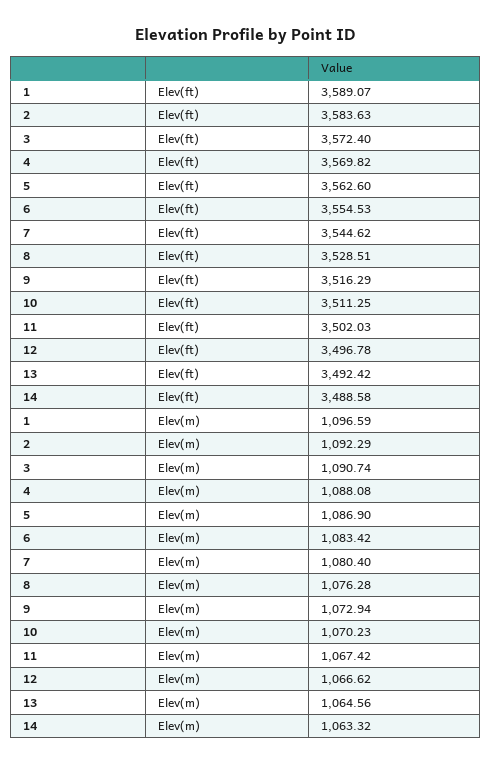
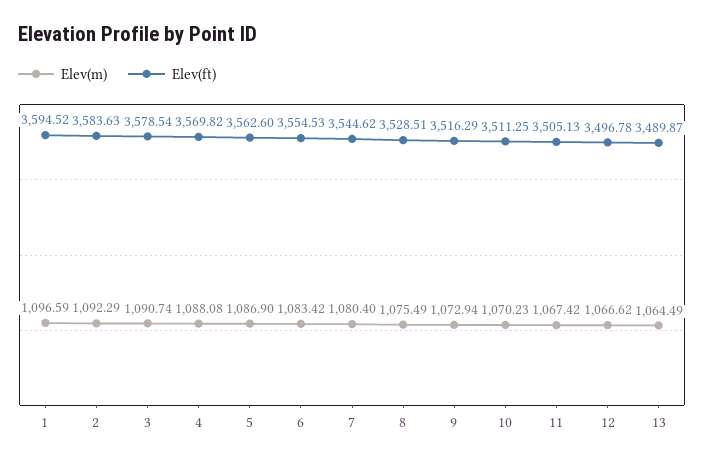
  {
    "Elev(ft)": {
-     "1": 3589.07,
+     "1": 3594.52,
      "2": 3583.63,
-     "3": 3572.4,
+     "3": 3578.54,
      "4": 3569.82,
      "5": 3562.6,
      "6": 3554.53,
      "7": 3544.62,
      "8": 3528.51,
      "9": 3516.29,
      "10": 3511.25,
-     "11": 3502.03,
+     "11": 3505.13,
      "12": 3496.78,
-     "13": 3492.42,
+     "13": 3489.87
-     "14": 3488.58
    },
    "Elev(m)": {
      "1": 1096.59,
      "2": 1092.29,
      "3": 1090.74,
      "4": 1088.08,
      "5": 1086.9,
      "6": 1083.42,
      "7": 1080.4,
-     "8": 1076.28,
+     "8": 1075.49,
      "9": 1072.94,
      "10": 1070.23,
      "11": 1067.42,
      "12": 1066.62,
-     "13": 1064.56,
+     "13": 1064.49
-     "14": 1063.32
    }
  }

